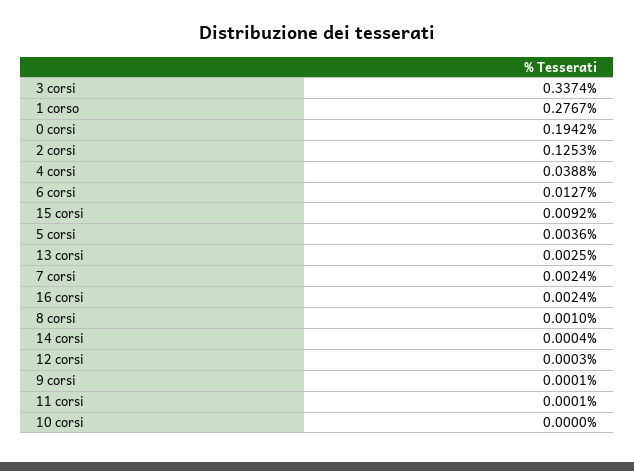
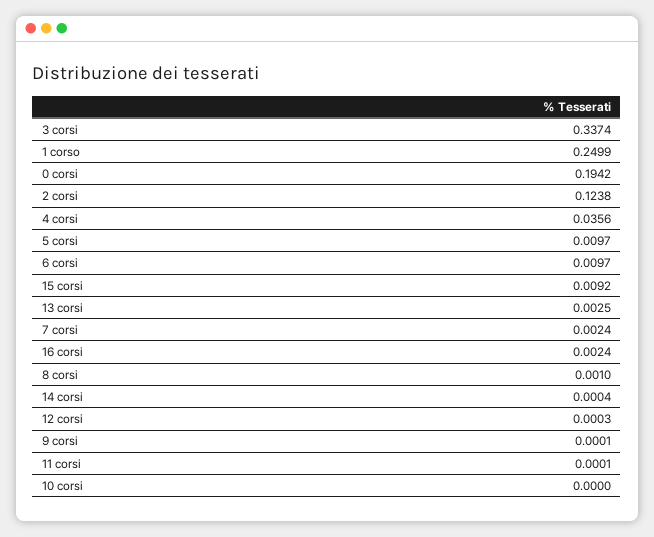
  {
    "3 corsi": 0.3374,
-   "1 corso": 0.2767,
+   "1 corso": 0.2499,
    "0 corsi": 0.1942,
-   "2 corsi": 0.1253,
+   "2 corsi": 0.1238,
-   "4 corsi": 0.0388,
+   "4 corsi": 0.0356,
-   "6 corsi": 0.0127,
+   "6 corsi": 0.0097,
    "15 corsi": 0.0092,
-   "5 corsi": 0.0036,
+   "5 corsi": 0.0097,
    "13 corsi": 0.0025,
    "7 corsi": 0.0024,
    "16 corsi": 0.0024,
    "8 corsi": 0.001,
    "14 corsi": 0.0004,
    "12 corsi": 0.0003,
    "9 corsi": 0.0001,
    "11 corsi": 0.0001,
    "10 corsi": 0
  }

